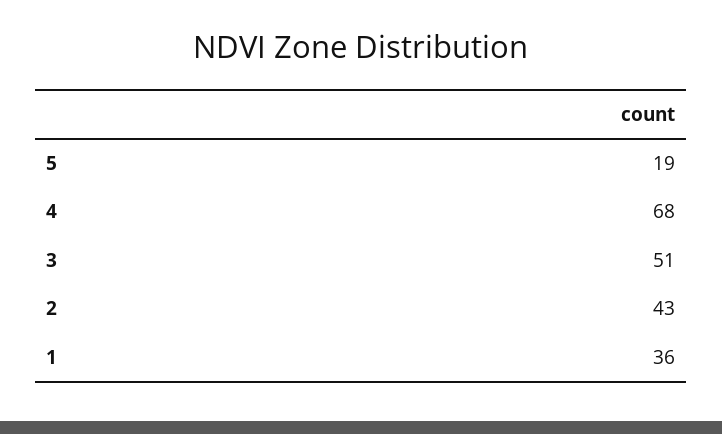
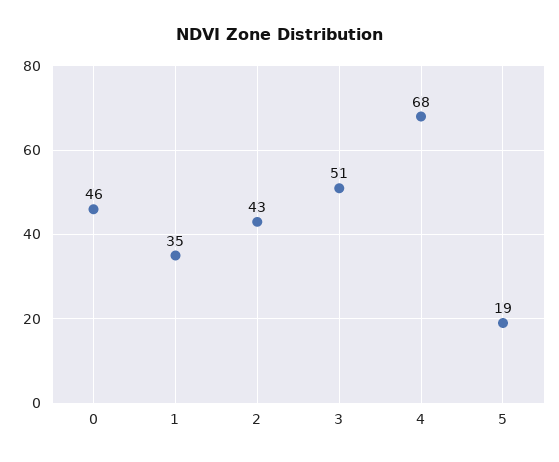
  {
    "5": 19,
    "4": 68,
    "3": 51,
    "2": 43,
-   "1": 36
+   "1": 35,
+   "0": 46
  }

